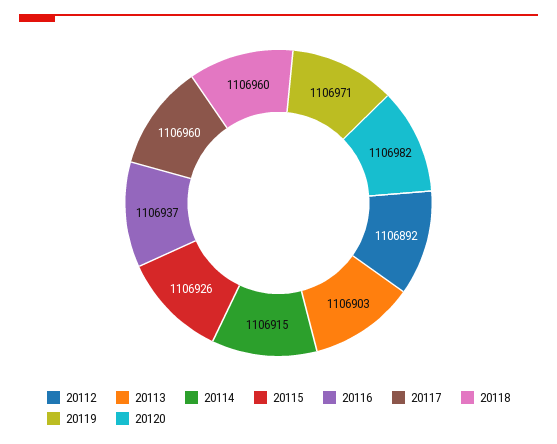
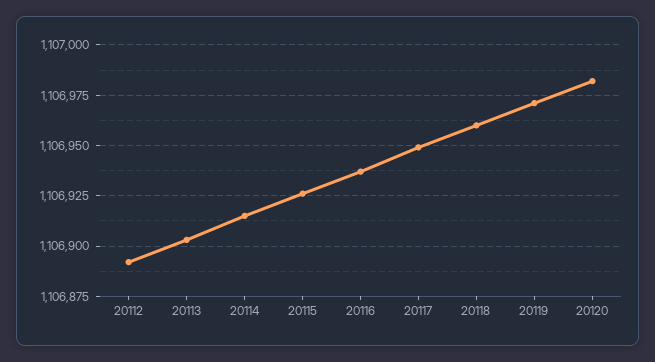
  {
    "20112": 1106892,
    "20113": 1106903,
    "20114": 1106915,
    "20115": 1106926,
    "20116": 1106937,
-   "20117": 1106960,
+   "20117": 1106950,
    "20118": 1106960,
    "20119": 1106971,
    "20120": 1106982
  }

